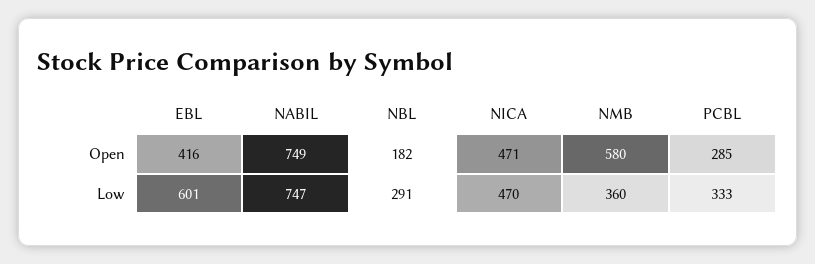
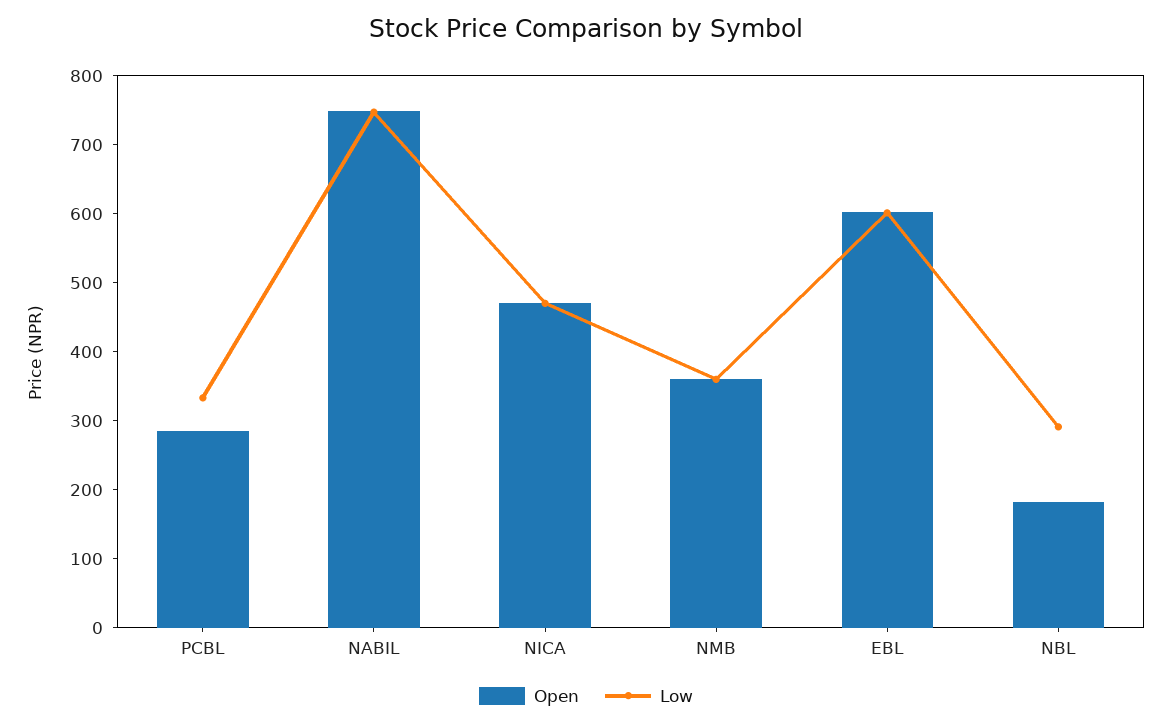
  {
    "Open": {
-     "EBL": 416,
+     "EBL": 600,
      "NABIL": 749,
      "NBL": 182,
      "NICA": 471,
-     "NMB": 580,
+     "NMB": 360,
      "PCBL": 285
    },
    "Low": {
      "EBL": 601,
      "NABIL": 747,
      "NBL": 291,
      "NICA": 470,
      "NMB": 360,
      "PCBL": 333
    }
  }

